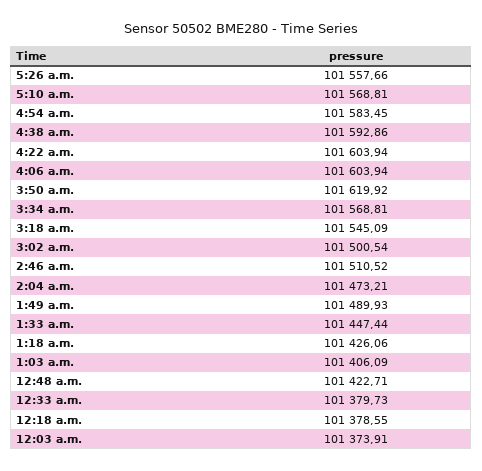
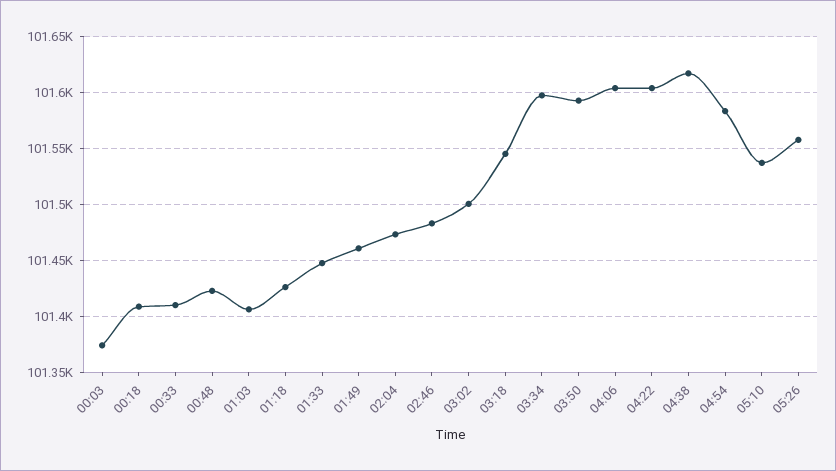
  {
    "5:26 a.m.": 101557.66,
-   "5:10 a.m.": 101568.81,
+   "5:10 a.m.": 101540,
    "4:54 a.m.": 101583.45,
-   "4:38 a.m.": 101592.86,
+   "4:38 a.m.": 101620,
    "4:22 a.m.": 101603.94,
    "4:06 a.m.": 101603.94,
-   "3:50 a.m.": 101619.92,
+   "3:50 a.m.": 101590,
-   "3:34 a.m.": 101568.81,
+   "3:34 a.m.": 101600,
    "3:18 a.m.": 101545.09,
    "3:02 a.m.": 101500.54,
-   "2:46 a.m.": 101510.52,
+   "2:46 a.m.": 101480,
    "2:04 a.m.": 101473.21,
-   "1:49 a.m.": 101489.93,
+   "1:49 a.m.": 101460,
    "1:33 a.m.": 101447.44,
    "1:18 a.m.": 101426.06,
    "1:03 a.m.": 101406.09,
    "12:48 a.m.": 101422.71,
-   "12:33 a.m.": 101379.73,
+   "12:33 a.m.": 101410,
-   "12:18 a.m.": 101378.55,
+   "12:18 a.m.": 101410,
    "12:03 a.m.": 101373.91
  }

